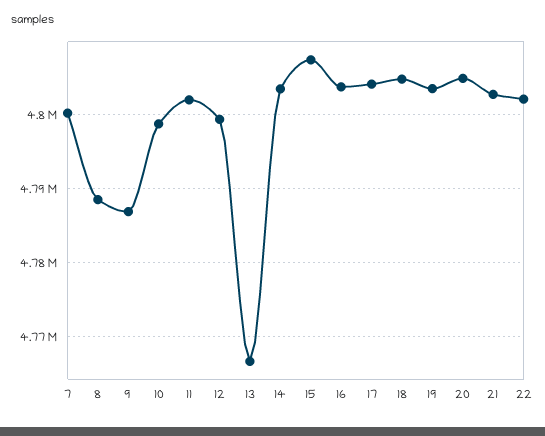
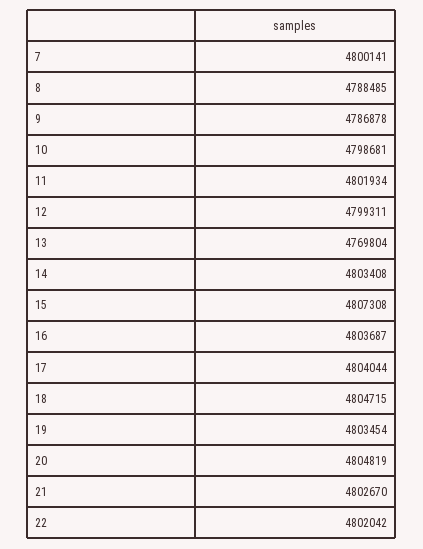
  {
    "7": 4800141,
    "8": 4788485,
    "9": 4786878,
    "10": 4798681,
    "11": 4801934,
    "12": 4799311,
-   "13": 4767000,
+   "13": 4769804,
    "14": 4803408,
    "15": 4807308,
    "16": 4803687,
    "17": 4804044,
    "18": 4804715,
    "19": 4803454,
    "20": 4804819,
    "21": 4802670,
    "22": 4802042
  }

